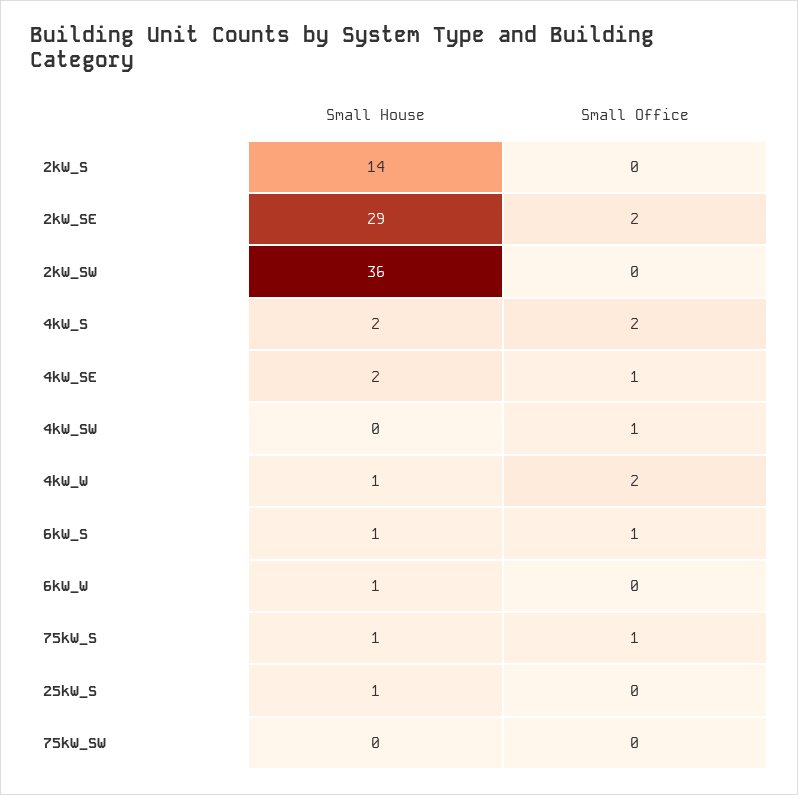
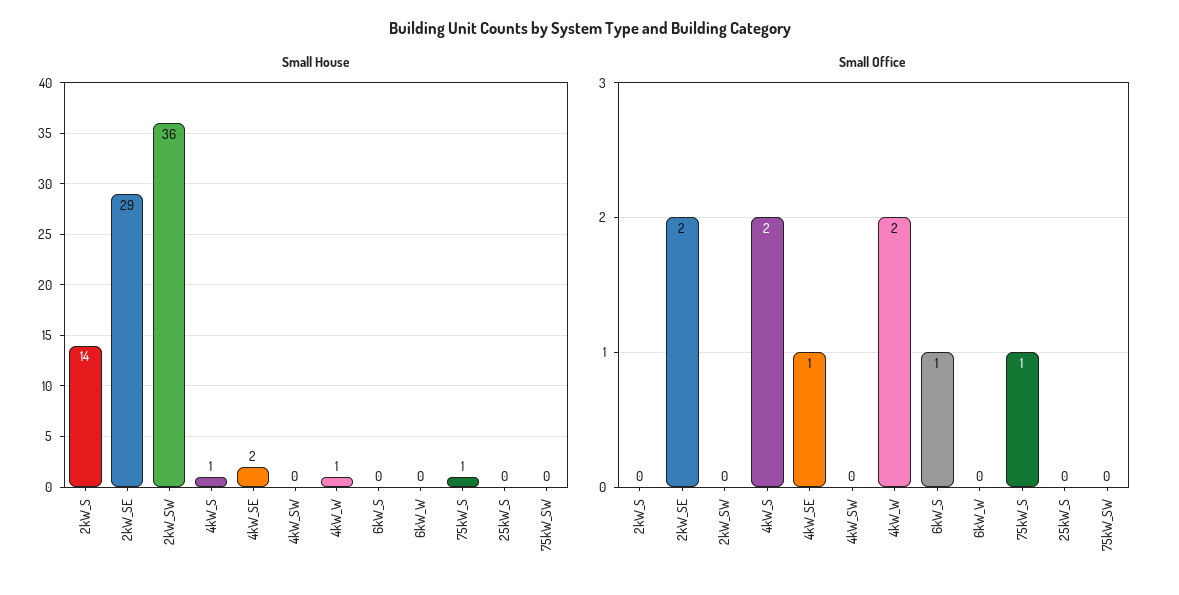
  {
    "Small House": {
      "2kW_S": 14,
      "2kW_SE": 29,
      "2kW_SW": 36,
-     "4kW_S": 2,
+     "4kW_S": 1,
      "4kW_SE": 2,
      "4kW_SW": 0,
      "4kW_W": 1,
-     "6kW_S": 1,
+     "6kW_S": 0,
-     "6kW_W": 1,
+     "6kW_W": 0,
      "75kW_S": 1,
-     "25kW_S": 1,
+     "25kW_S": 0,
      "75kW_SW": 0
    },
    "Small Office": {
      "2kW_S": 0,
      "2kW_SE": 2,
      "2kW_SW": 0,
      "4kW_S": 2,
      "4kW_SE": 1,
-     "4kW_SW": 1,
+     "4kW_SW": 0,
      "4kW_W": 2,
      "6kW_S": 1,
      "6kW_W": 0,
      "75kW_S": 1,
      "25kW_S": 0,
      "75kW_SW": 0
    }
  }

